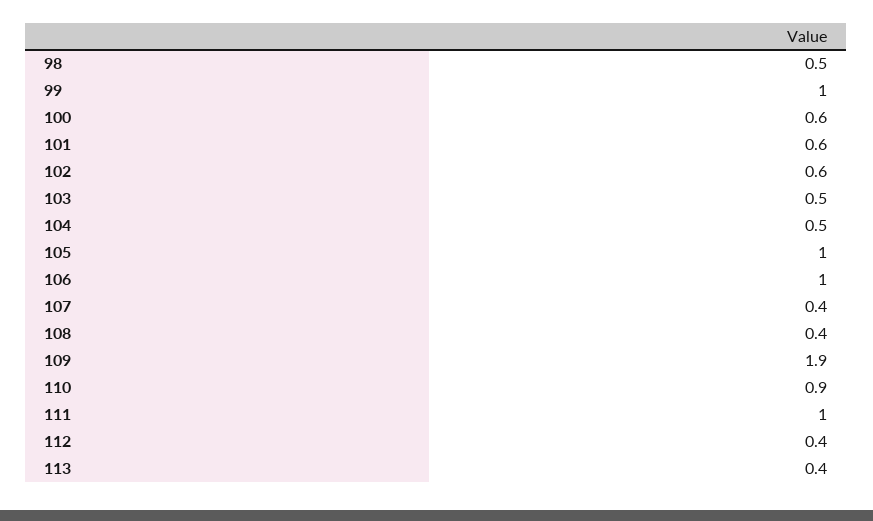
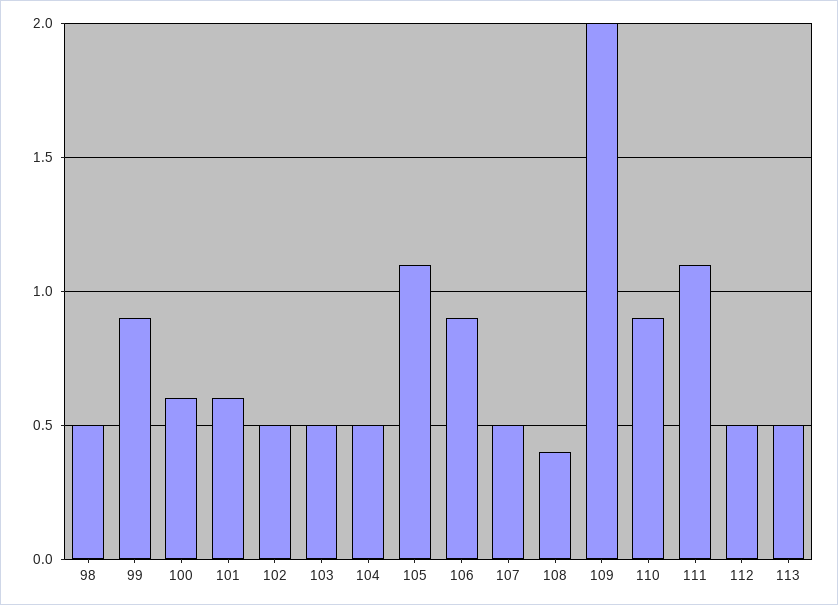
  {
    "98": 0.5,
-   "99": 1,
+   "99": 0.9,
    "100": 0.6,
    "101": 0.6,
-   "102": 0.6,
+   "102": 0.5,
    "103": 0.5,
    "104": 0.5,
-   "105": 1,
+   "105": 1.1,
-   "106": 1,
+   "106": 0.9,
-   "107": 0.4,
+   "107": 0.5,
    "108": 0.4,
-   "109": 1.9,
+   "109": 2,
    "110": 0.9,
-   "111": 1,
+   "111": 1.1,
-   "112": 0.4,
+   "112": 0.5,
-   "113": 0.4
+   "113": 0.5
  }

